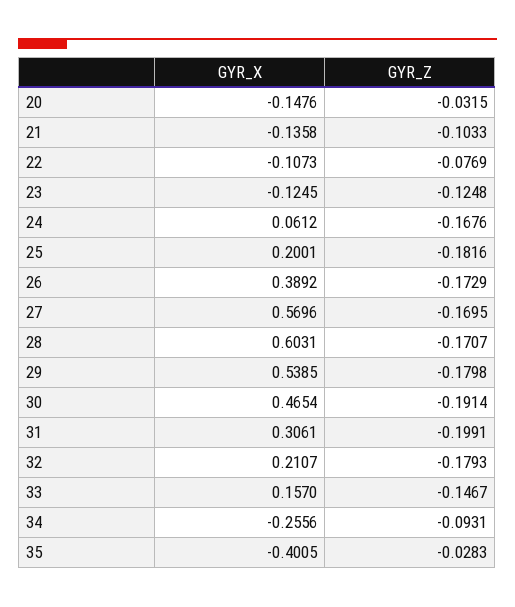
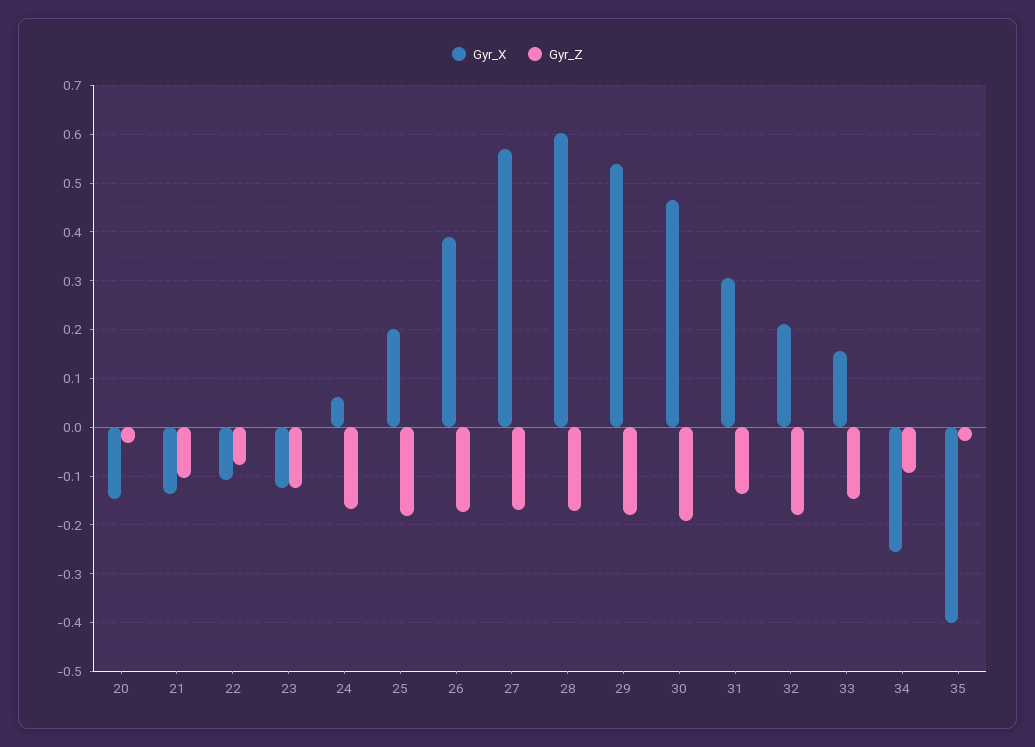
  {
    "GYR_X": {
      "20": -0.1476,
      "21": -0.1358,
      "22": -0.1073,
      "23": -0.1245,
      "24": 0.0612,
      "25": 0.2001,
      "26": 0.3892,
      "27": 0.5696,
      "28": 0.6031,
      "29": 0.5385,
      "30": 0.4654,
      "31": 0.3061,
      "32": 0.2107,
      "33": 0.157,
      "34": -0.2556,
      "35": -0.4005
    },
    "GYR_Z": {
      "20": -0.0315,
      "21": -0.1033,
      "22": -0.0769,
      "23": -0.1248,
      "24": -0.1676,
      "25": -0.1816,
      "26": -0.1729,
      "27": -0.1695,
      "28": -0.1707,
      "29": -0.1798,
      "30": -0.1914,
-     "31": -0.1991,
+     "31": -0.14,
      "32": -0.1793,
      "33": -0.1467,
      "34": -0.0931,
      "35": -0.0283
    }
  }

